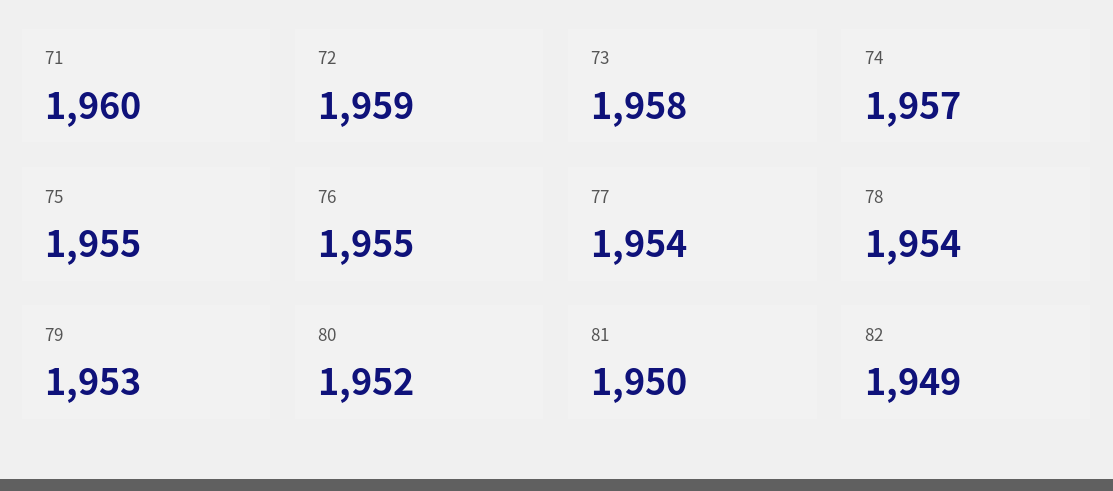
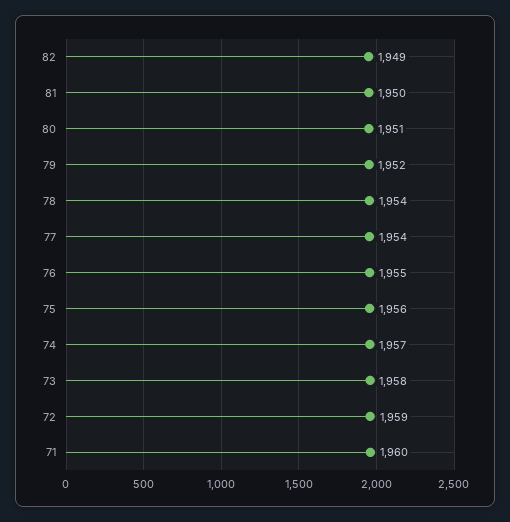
  {
    "71": 1960,
    "72": 1959,
    "73": 1958,
    "74": 1957,
-   "75": 1955,
+   "75": 1956,
    "76": 1955,
    "77": 1954,
    "78": 1954,
-   "79": 1953,
+   "79": 1952,
-   "80": 1952,
+   "80": 1951,
    "81": 1950,
    "82": 1949
  }

